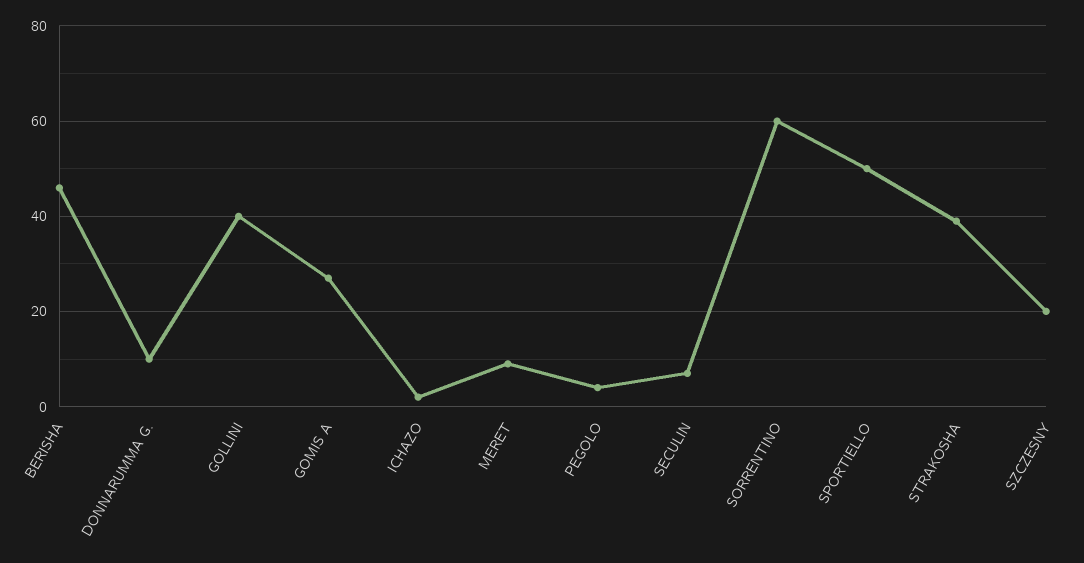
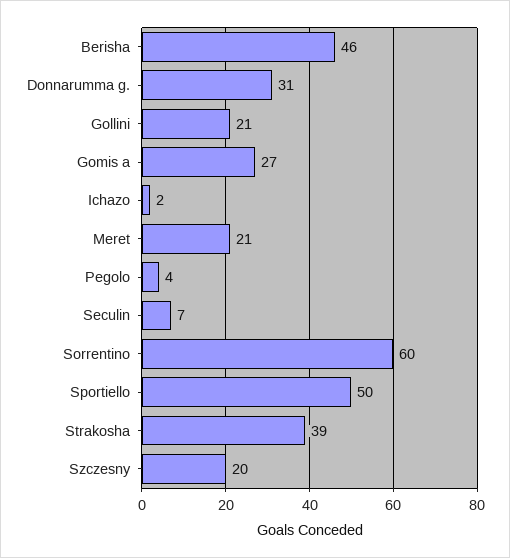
  {
    "BERISHA": 46,
-   "DONNARUMMA G.": 10,
+   "DONNARUMMA G.": 31,
-   "GOLLINI": 40,
+   "GOLLINI": 21,
    "GOMIS A": 27,
    "ICHAZO": 2,
-   "MERET": 10,
+   "MERET": 21,
    "PEGOLO": 4,
    "SECULIN": 7,
    "SORRENTINO": 60,
    "SPORTIELLO": 50,
    "STRAKOSHA": 39,
    "SZCZESNY": 20
  }

